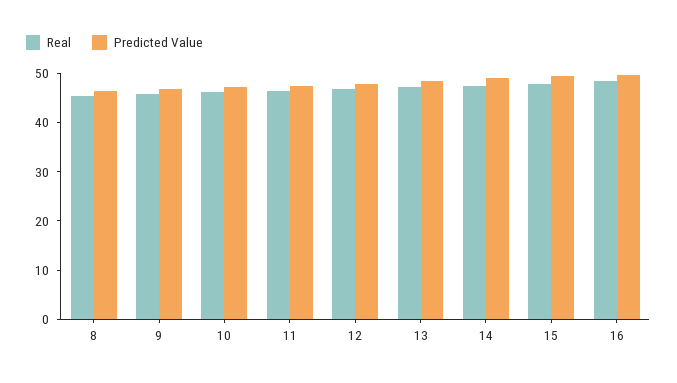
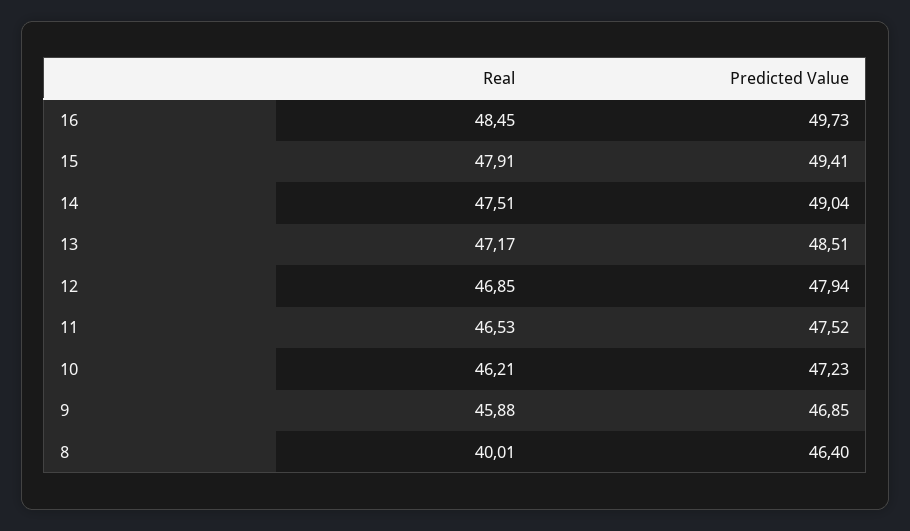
  {
    "Real": {
-     "8": 46,
+     "8": 40.01,
      "9": 45.88,
      "10": 46.21,
      "11": 46.53,
      "12": 46.85,
      "13": 47.17,
      "14": 47.51,
      "15": 47.91,
      "16": 48.45
    },
    "Predicted Value": {
      "8": 46.4,
      "9": 46.85,
      "10": 47.23,
      "11": 47.52,
      "12": 47.94,
      "13": 48.51,
      "14": 49.04,
      "15": 49.41,
      "16": 49.73
    }
  }

